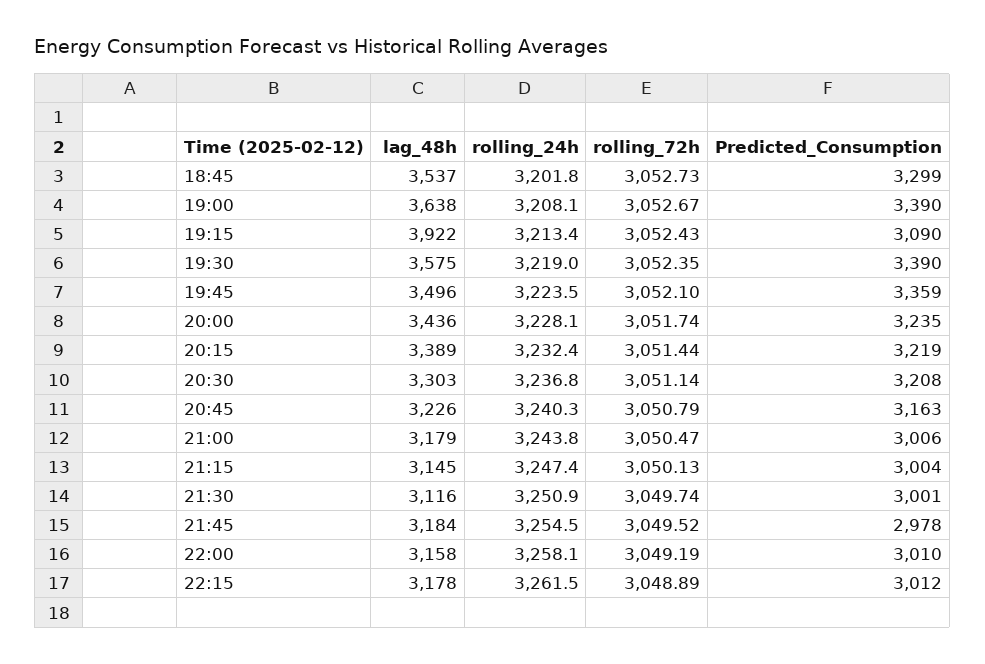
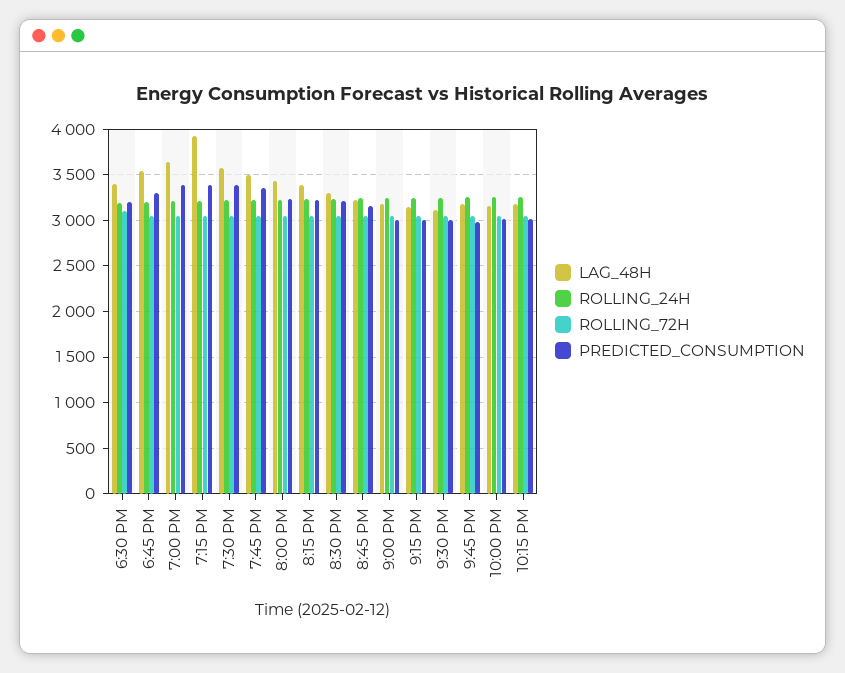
  {
    "lag_48h": {
      "18:45": 3537,
      "19:00": 3638,
      "19:15": 3922,
      "19:30": 3575,
      "19:45": 3496,
      "20:00": 3436,
      "20:15": 3389,
      "20:30": 3303,
      "20:45": 3226,
      "21:00": 3179,
      "21:15": 3145,
      "21:30": 3116,
      "21:45": 3184,
      "22:00": 3158,
-     "22:15": 3178
+     "22:15": 3178,
+     "6:30 PM": 3400
    },
    "rolling_24h": {
      "18:45": 3201.8,
      "19:00": 3208.1,
      "19:15": 3213.4,
      "19:30": 3219,
      "19:45": 3223.5,
      "20:00": 3228.1,
      "20:15": 3232.4,
      "20:30": 3236.8,
      "20:45": 3240.3,
      "21:00": 3243.8,
      "21:15": 3247.4,
      "21:30": 3250.9,
      "21:45": 3254.5,
      "22:00": 3258.1,
-     "22:15": 3261.5
+     "22:15": 3261.5,
+     "6:30 PM": 3200
    },
    "rolling_72h": {
      "18:45": 3052.73,
      "19:00": 3052.67,
      "19:15": 3052.43,
      "19:30": 3052.35,
      "19:45": 3052.1,
      "20:00": 3051.74,
      "20:15": 3051.44,
      "20:30": 3051.14,
      "20:45": 3050.79,
      "21:00": 3050.47,
      "21:15": 3050.13,
      "21:30": 3049.74,
      "21:45": 3049.52,
      "22:00": 3049.19,
-     "22:15": 3048.89
+     "22:15": 3048.89,
+     "6:30 PM": 3100
    },
    "Predicted_Consumption": {
      "18:45": 3299,
      "19:00": 3390,
-     "19:15": 3090,
+     "19:15": 3400,
      "19:30": 3390,
      "19:45": 3359,
      "20:00": 3235,
      "20:15": 3219,
      "20:30": 3208,
      "20:45": 3163,
      "21:00": 3006,
      "21:15": 3004,
      "21:30": 3001,
      "21:45": 2978,
      "22:00": 3010,
-     "22:15": 3012
+     "22:15": 3012,
+     "6:30 PM": 3200
    }
  }

